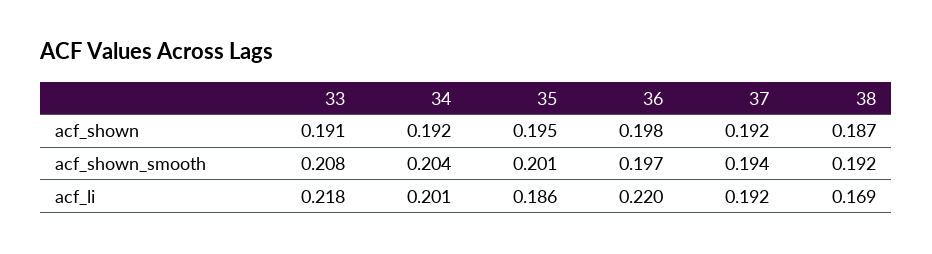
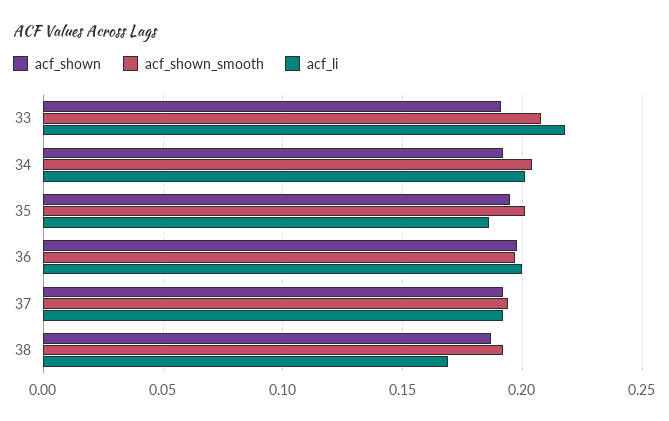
  {
    "acf_shown": {
      "33": 0.191,
      "34": 0.192,
      "35": 0.195,
      "36": 0.198,
      "37": 0.192,
      "38": 0.187
    },
    "acf_shown_smooth": {
      "33": 0.208,
      "34": 0.204,
      "35": 0.201,
      "36": 0.197,
      "37": 0.194,
      "38": 0.192
    },
    "acf_li": {
      "33": 0.218,
      "34": 0.201,
      "35": 0.186,
-     "36": 0.22,
+     "36": 0.2,
      "37": 0.192,
      "38": 0.169
    }
  }

